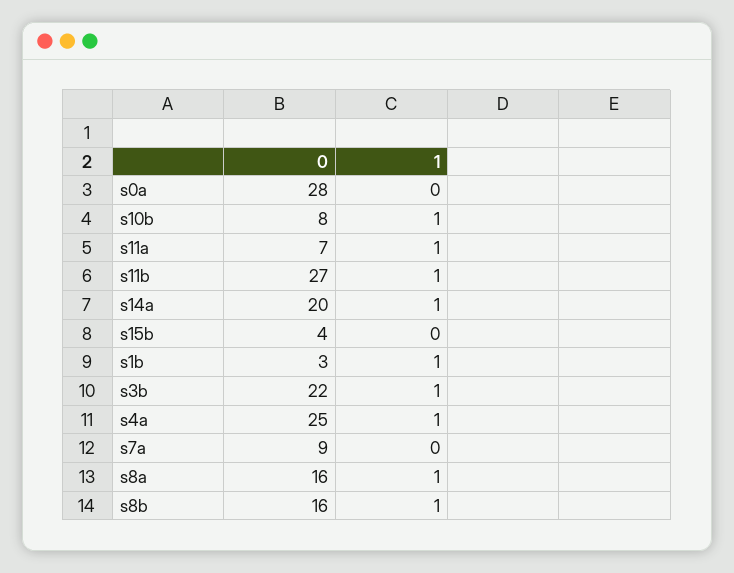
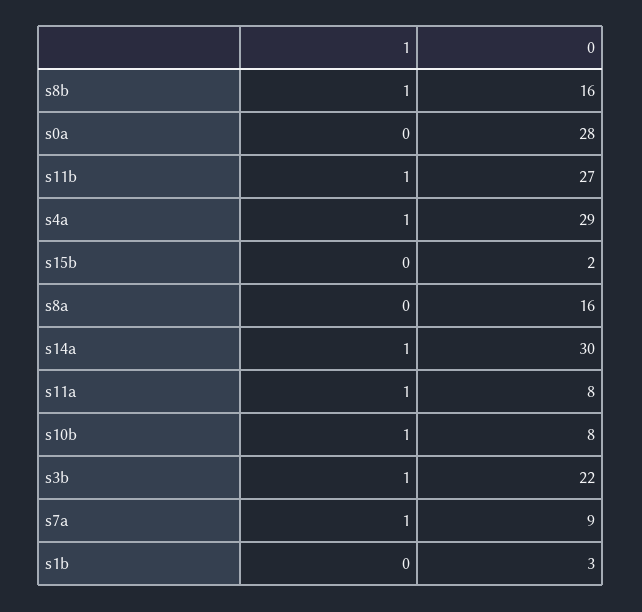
  {
    "0": {
      "s0a": 28,
      "s10b": 8,
-     "s11a": 7,
+     "s11a": 8,
      "s11b": 27,
-     "s14a": 20,
+     "s14a": 30,
-     "s15b": 4,
+     "s15b": 2,
      "s1b": 3,
      "s3b": 22,
-     "s4a": 25,
+     "s4a": 29,
      "s7a": 9,
      "s8a": 16,
      "s8b": 16
    },
    "1": {
      "s0a": 0,
      "s10b": 1,
      "s11a": 1,
      "s11b": 1,
      "s14a": 1,
      "s15b": 0,
-     "s1b": 1,
+     "s1b": 0,
      "s3b": 1,
      "s4a": 1,
-     "s7a": 0,
+     "s7a": 1,
-     "s8a": 1,
+     "s8a": 0,
      "s8b": 1
    }
  }

